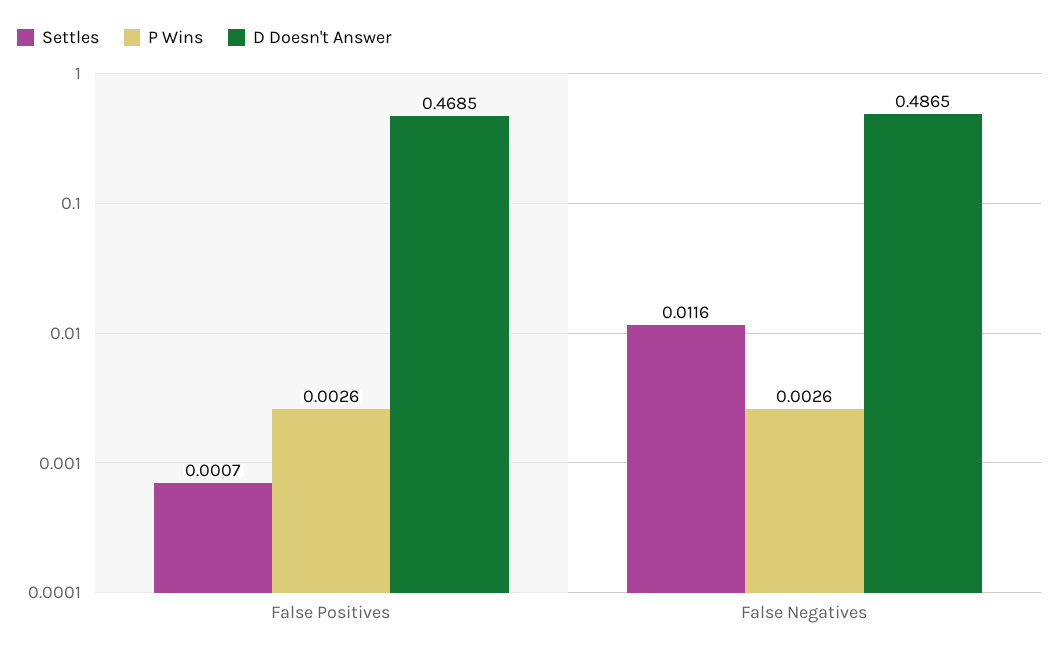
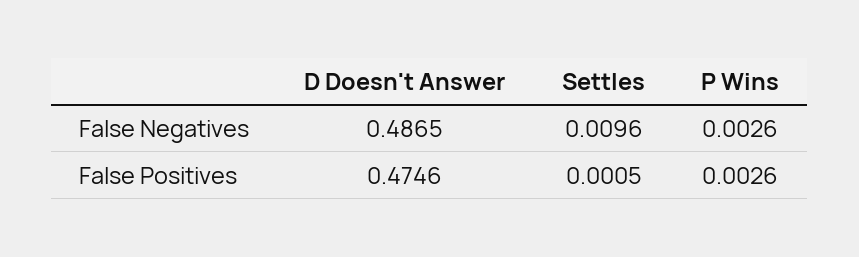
  {
    "Settles": {
-     "False Positives": 0.0007,
+     "False Positives": 0.0005,
-     "False Negatives": 0.0116
+     "False Negatives": 0.0096
    },
    "P Wins": {
      "False Positives": 0.0026,
      "False Negatives": 0.0026
    },
    "D Doesn't Answer": {
-     "False Positives": 0.4685,
+     "False Positives": 0.4746,
      "False Negatives": 0.4865
    }
  }

